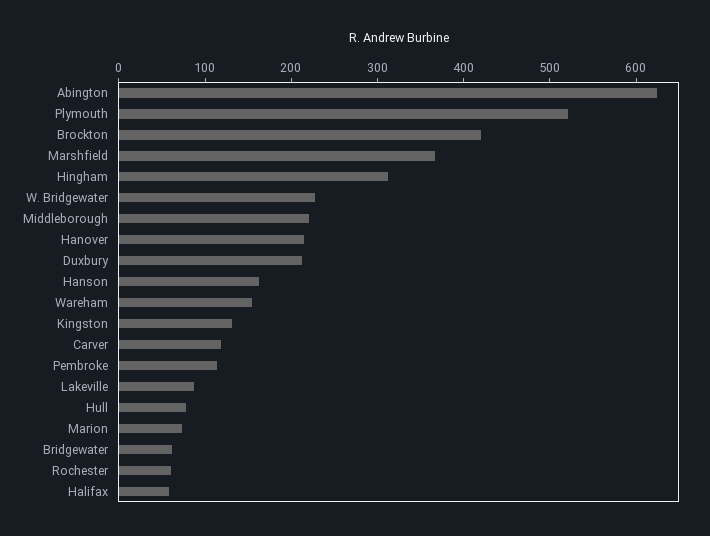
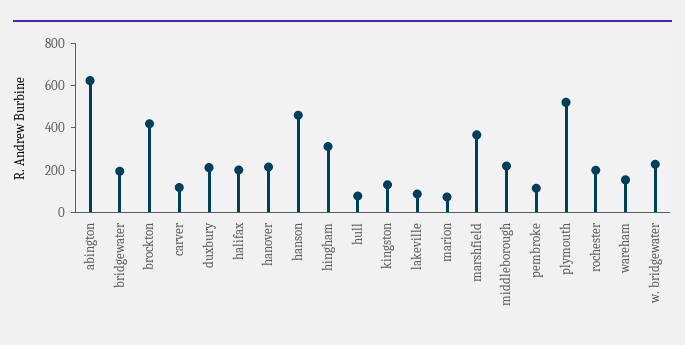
  {
    "Abington": 620,
    "Plymouth": 520,
    "Brockton": 420,
    "Marshfield": 360,
    "Hingham": 320,
    "W. Bridgewater": 220,
    "Middleborough": 220,
    "Hanover": 220,
    "Duxbury": 220,
-   "Hanson": 160,
+   "Hanson": 450,
    "Wareham": 160,
    "Kingston": 140,
    "Carver": 120,
    "Pembroke": 120,
    "Lakeville": 80,
    "Hull": 80,
    "Marion": 80,
-   "Bridgewater": 60,
+   "Bridgewater": 200,
-   "Rochester": 60,
+   "Rochester": 200,
-   "Halifax": 60
+   "Halifax": 200
  }

